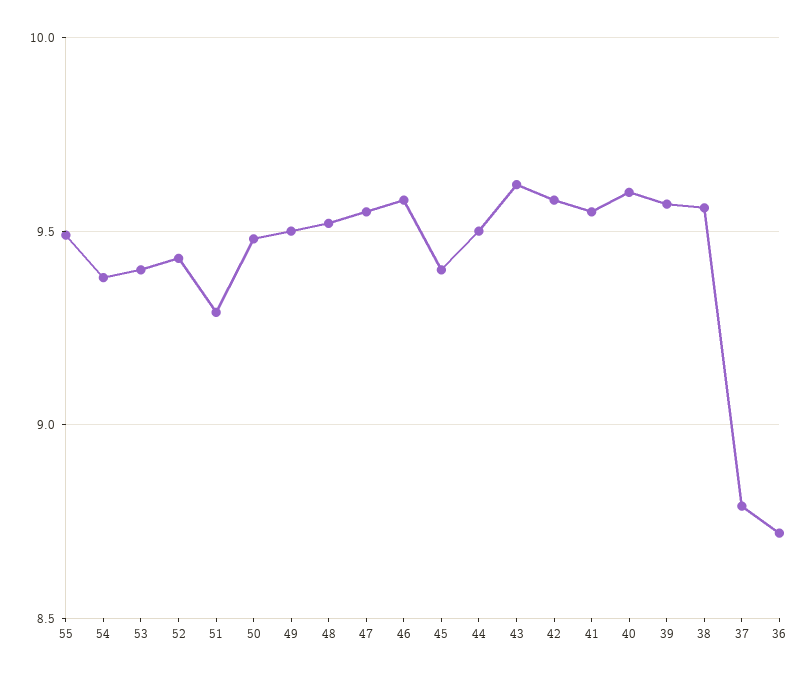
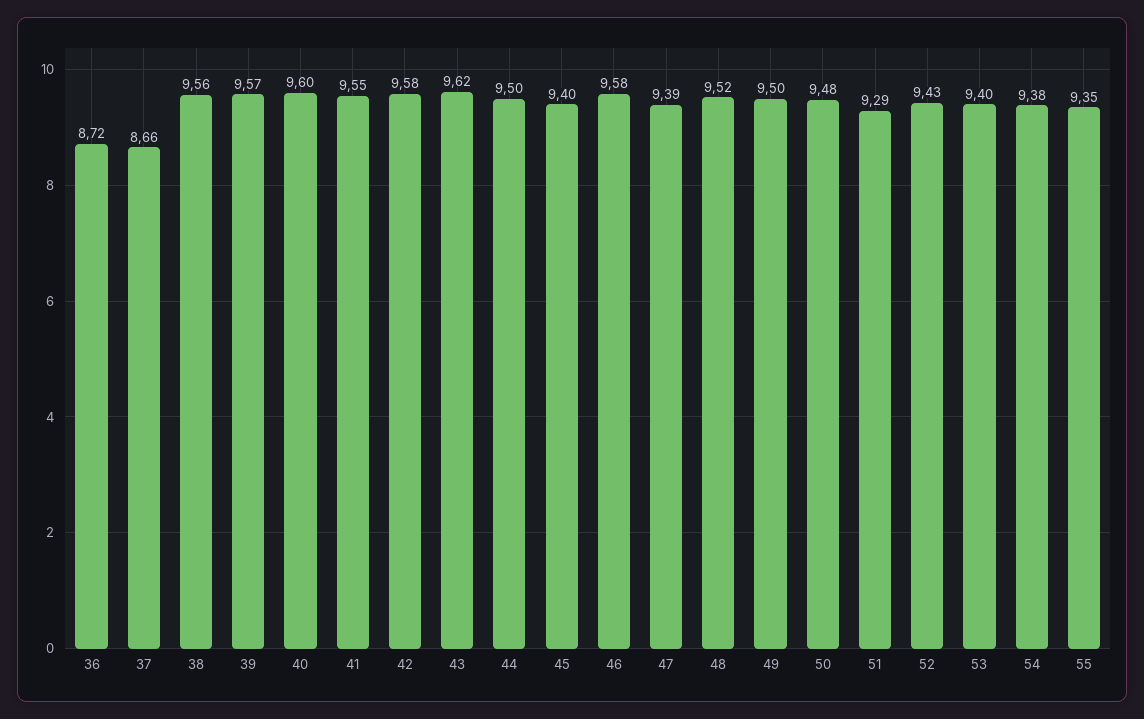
  {
-   "55": 9.5,
+   "55": 9.35,
    "54": 9.38,
    "53": 9.4,
    "52": 9.43,
    "51": 9.29,
    "50": 9.48,
    "49": 9.5,
    "48": 9.52,
-   "47": 9.55,
+   "47": 9.39,
    "46": 9.58,
    "45": 9.4,
    "44": 9.5,
    "43": 9.62,
    "42": 9.58,
    "41": 9.55,
    "40": 9.6,
    "39": 9.57,
    "38": 9.56,
-   "37": 8.8,
+   "37": 8.66,
    "36": 8.72
  }

